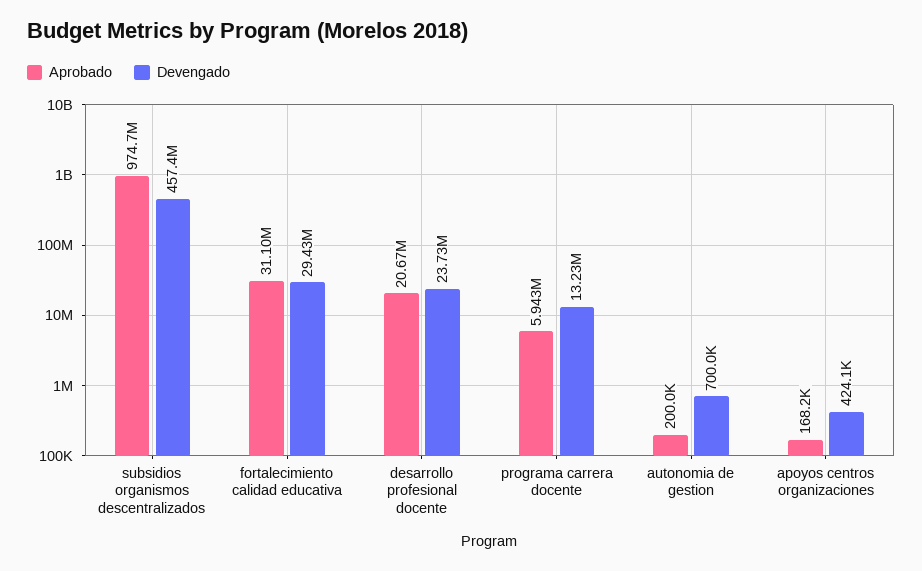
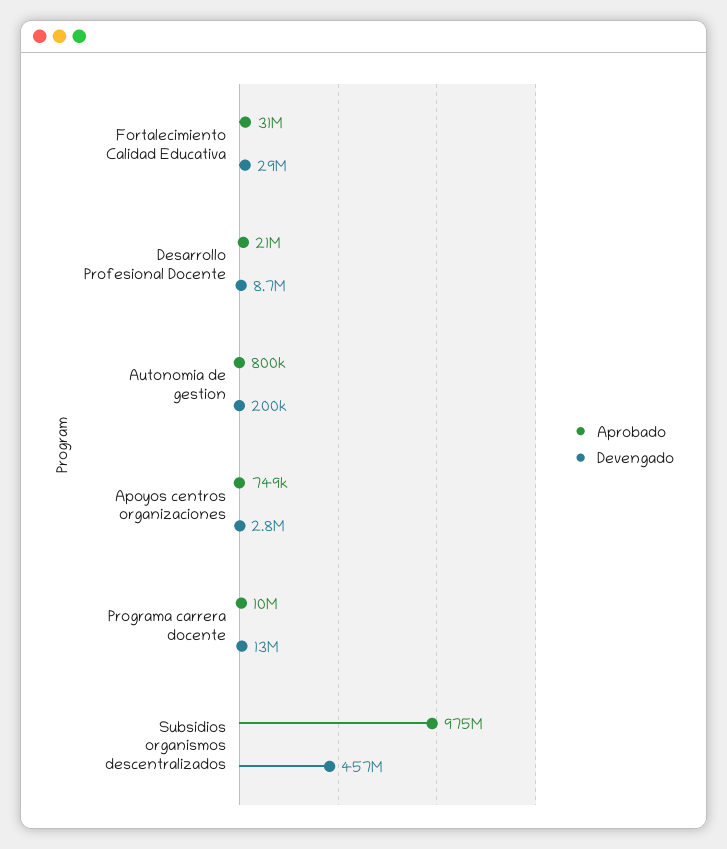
  {
    "Aprobado": {
      "subsidios organismos descentralizados": 974700000,
      "fortalecimiento calidad educativa": 31100000,
      "desarrollo profesional docente": 20670000,
-     "programa carrera docente": 5943000,
+     "programa carrera docente": 10000000,
-     "autonomia de gestion": 200000,
+     "autonomia de gestion": 800000,
-     "apoyos centros organizaciones": 168200
+     "apoyos centros organizaciones": 749000
    },
    "Devengado": {
      "subsidios organismos descentralizados": 457400000,
      "fortalecimiento calidad educativa": 29430000,
-     "desarrollo profesional docente": 23730000,
+     "desarrollo profesional docente": 8700000,
      "programa carrera docente": 13230000,
-     "autonomia de gestion": 700000,
+     "autonomia de gestion": 200000,
-     "apoyos centros organizaciones": 424100
+     "apoyos centros organizaciones": 2800000
    }
  }

